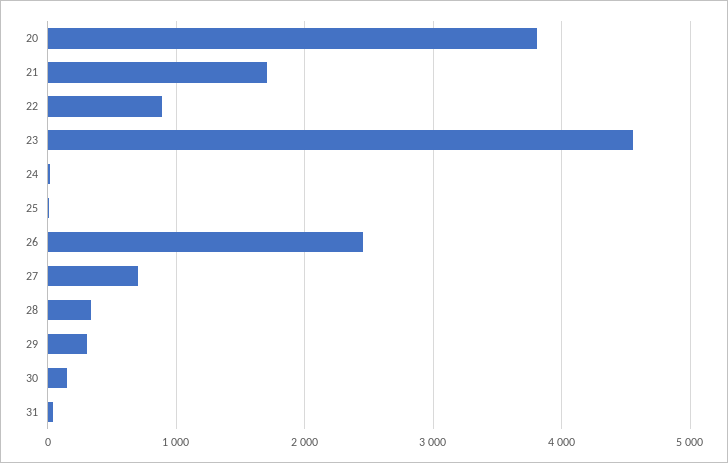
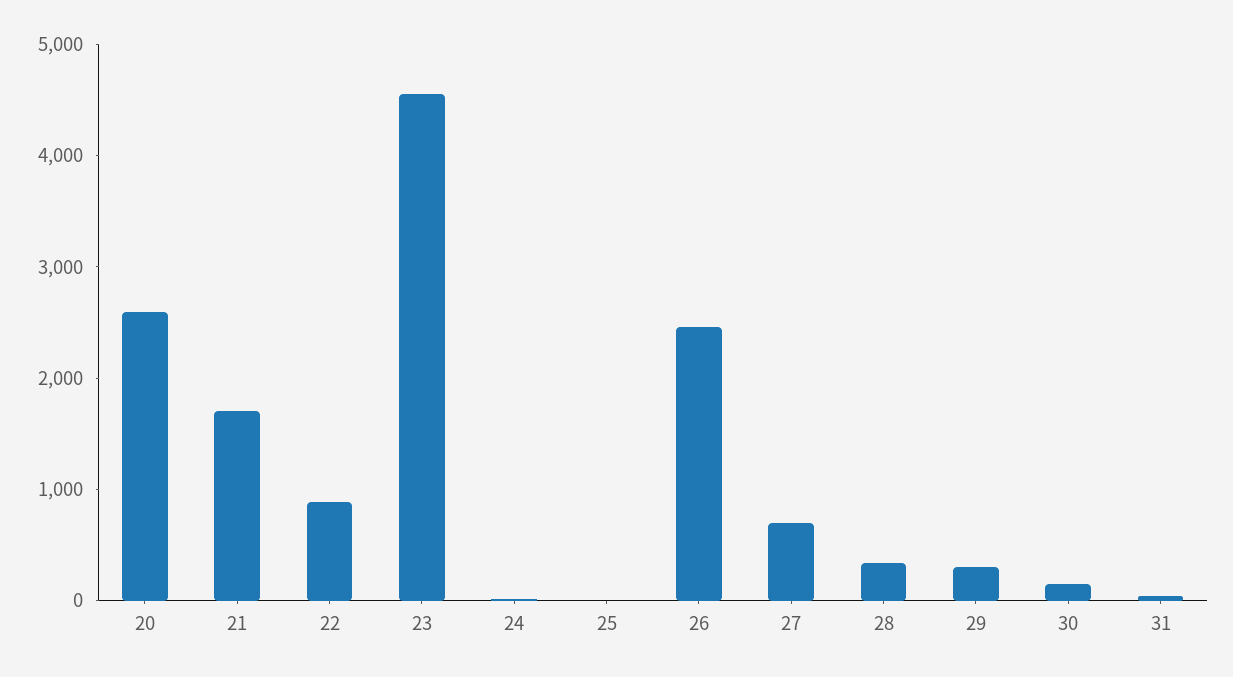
  {
-   "20": 3800,
+   "20": 2600,
    "21": 1700,
    "22": 900,
    "23": 4600,
    "24": 0,
    "25": 0,
    "26": 2500,
    "27": 700,
    "28": 300,
    "29": 300,
    "30": 100,
    "31": 0
  }

